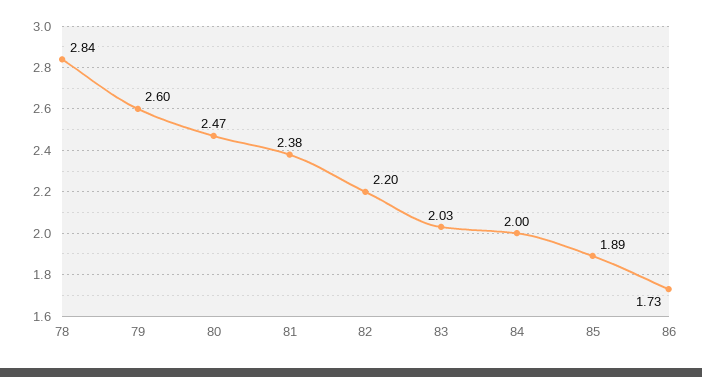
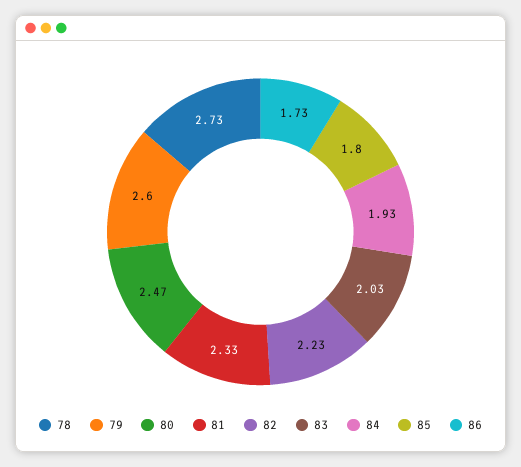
  {
-   "78": 2.84,
+   "78": 2.73,
    "79": 2.6,
    "80": 2.47,
-   "81": 2.38,
+   "81": 2.33,
-   "82": 2.2,
+   "82": 2.23,
    "83": 2.03,
-   "84": 2,
+   "84": 1.93,
-   "85": 1.89,
+   "85": 1.8,
    "86": 1.73
  }

